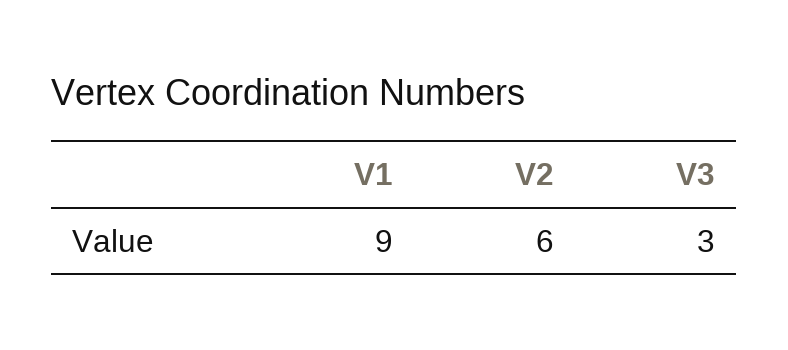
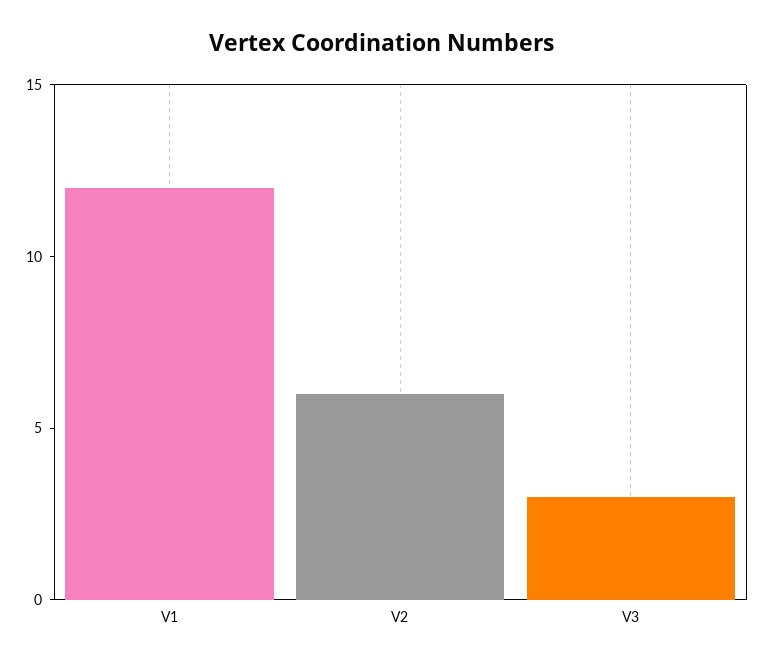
  {
-   "V1": 9,
+   "V1": 12,
    "V2": 6,
    "V3": 3
  }

